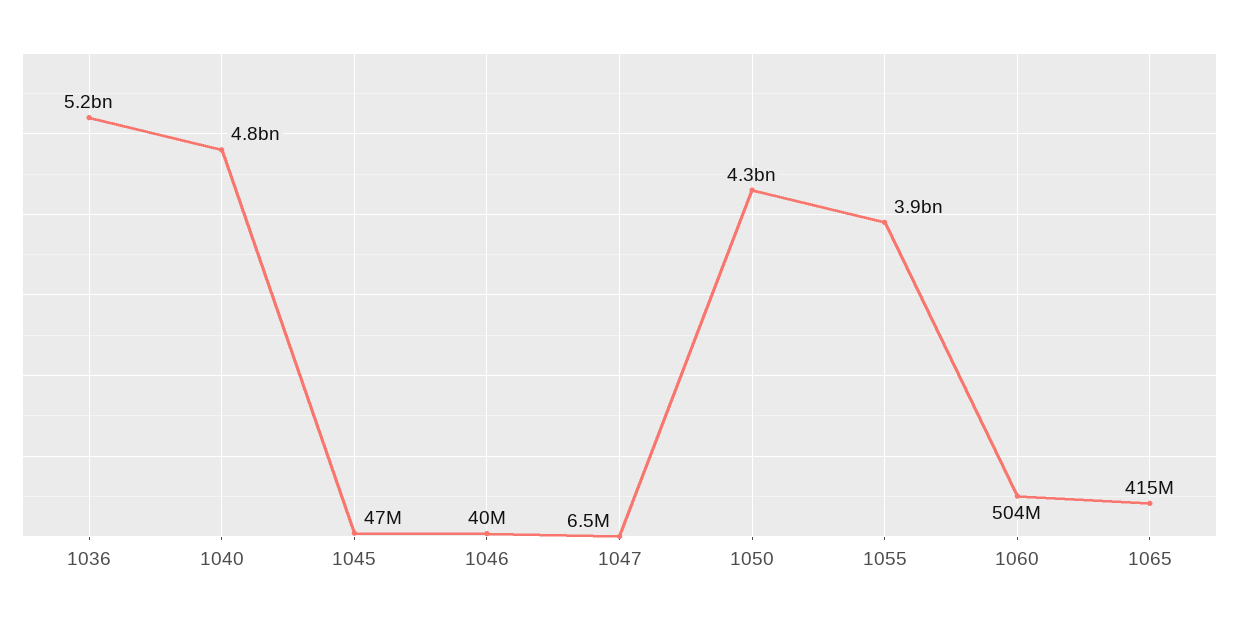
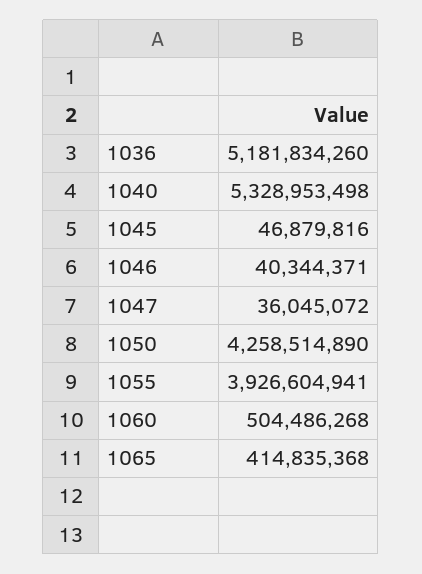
  {
    "1036": 5181834260,
-   "1040": 4800000000,
+   "1040": 5328953498,
    "1045": 46879816,
    "1046": 40344371,
-   "1047": 6500000,
+   "1047": 36045072,
    "1050": 4258514890,
    "1055": 3926604941,
    "1060": 504486268,
    "1065": 414835368
  }

